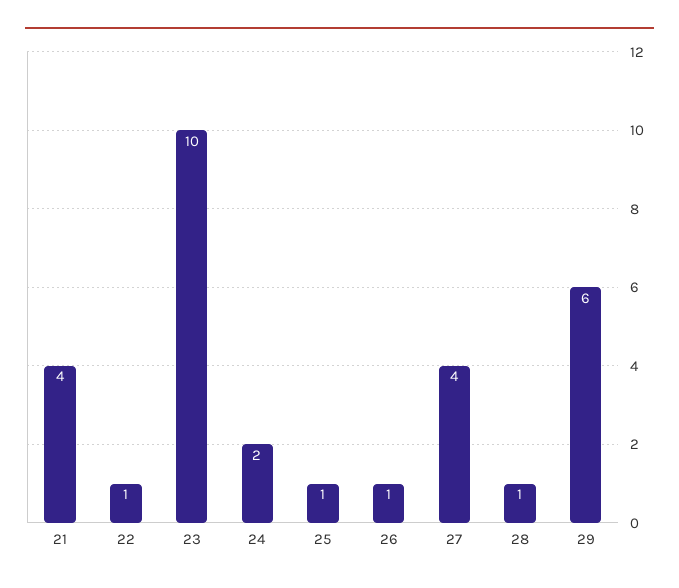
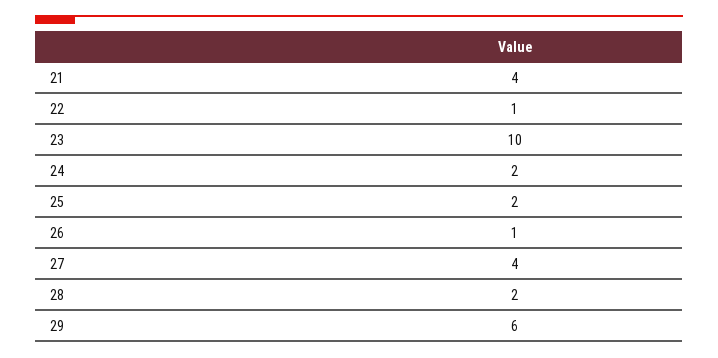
  {
    "21": 4,
    "22": 1,
    "23": 10,
    "24": 2,
-   "25": 1,
+   "25": 2,
    "26": 1,
    "27": 4,
-   "28": 1,
+   "28": 2,
    "29": 6
  }

